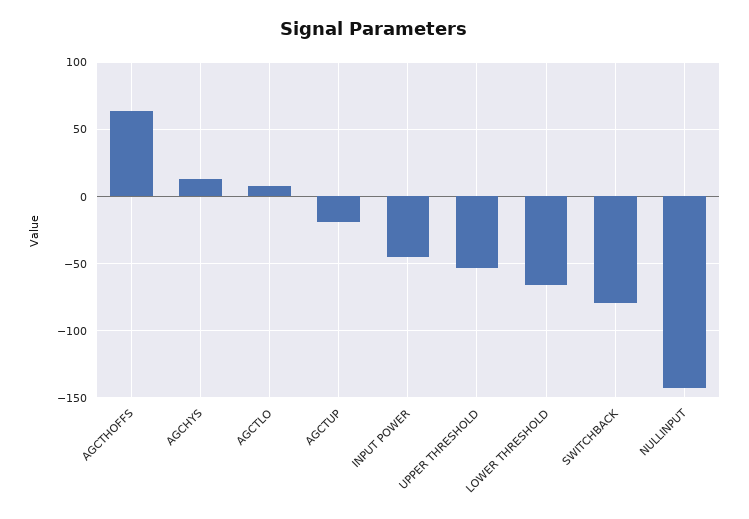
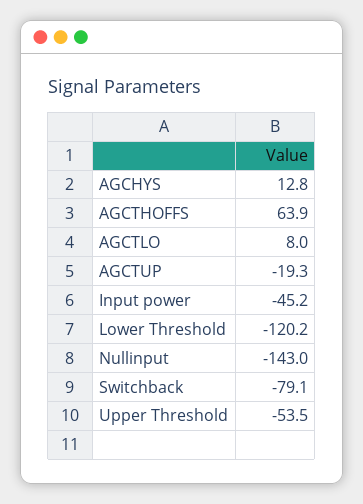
  {
    "AGCTHOFFS": 63.9,
    "AGCHYS": 12.8,
    "AGCTLO": 8,
    "AGCTUP": -19.3,
    "INPUT POWER": -45.2,
    "UPPER THRESHOLD": -53.5,
-   "LOWER THRESHOLD": -65,
+   "LOWER THRESHOLD": -120.2,
    "SWITCHBACK": -79.1,
    "NULLINPUT": -143
  }

